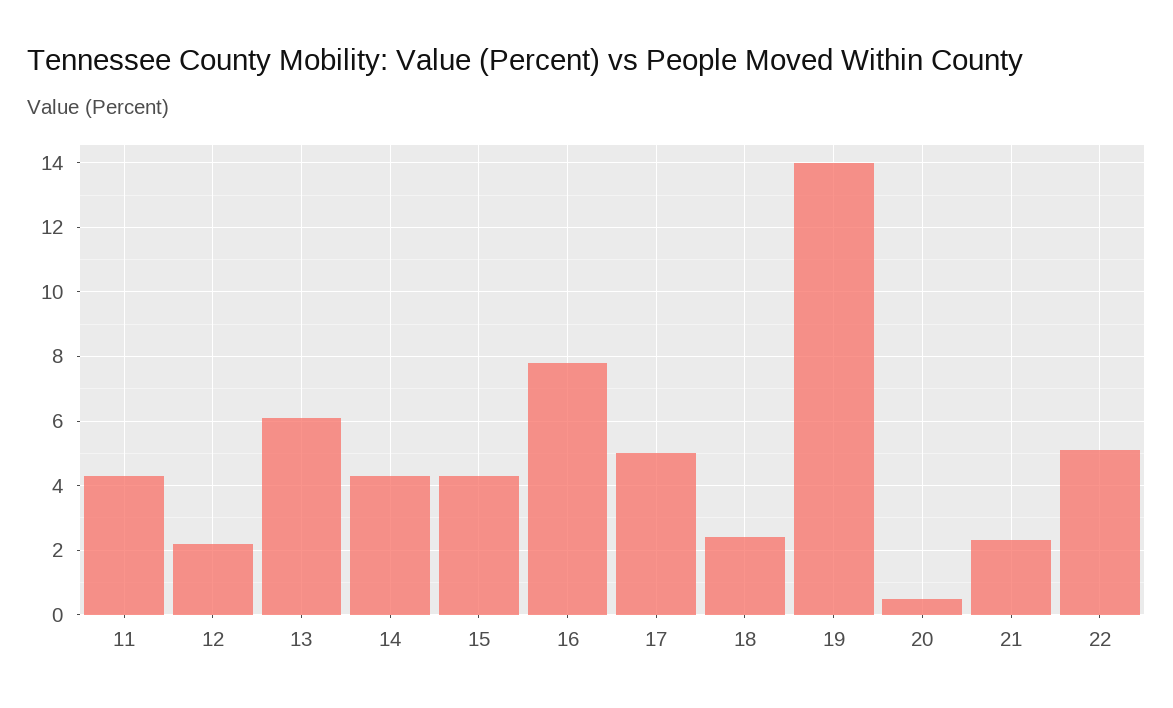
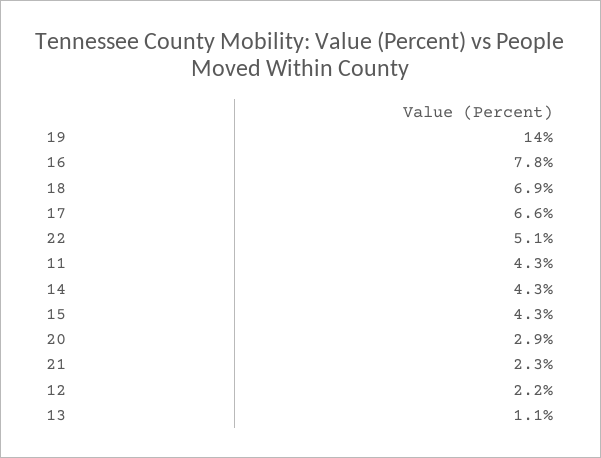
  {
    "11": 4.3,
    "12": 2.2,
-   "13": 6,
+   "13": 1.1,
    "14": 4.3,
    "15": 4.3,
    "16": 7.8,
-   "17": 5,
+   "17": 6.6,
-   "18": 2.5,
+   "18": 6.9,
    "19": 14,
-   "20": 0.5,
+   "20": 2.9,
    "21": 2.3,
    "22": 5.1
  }

